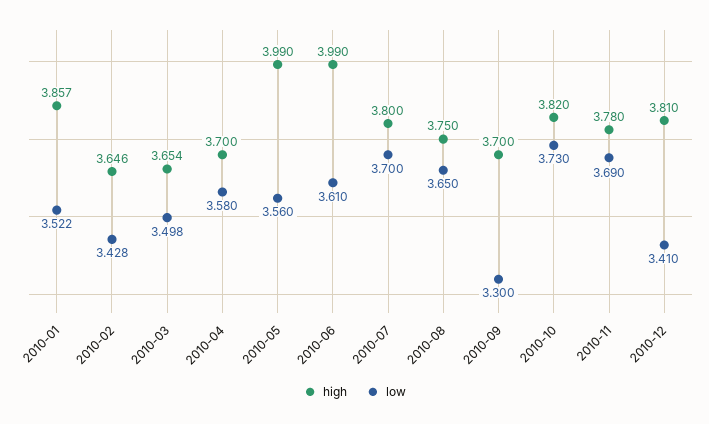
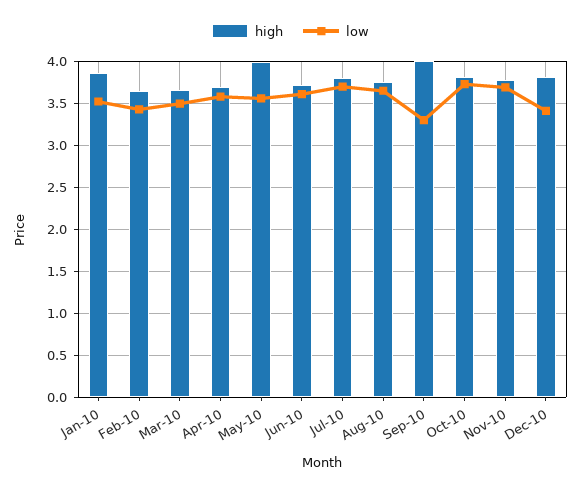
  {
    "high": {
      "2010-01": 3.857,
      "2010-02": 3.646,
      "2010-03": 3.654,
      "2010-04": 3.7,
      "2010-05": 3.99,
-     "2010-06": 3.99,
+     "2010-06": 3.7,
      "2010-07": 3.8,
      "2010-08": 3.75,
-     "2010-09": 3.7,
+     "2010-09": 4,
      "2010-10": 3.82,
      "2010-11": 3.78,
      "2010-12": 3.81
    },
    "low": {
      "2010-01": 3.522,
      "2010-02": 3.428,
      "2010-03": 3.498,
      "2010-04": 3.58,
      "2010-05": 3.56,
      "2010-06": 3.61,
      "2010-07": 3.7,
      "2010-08": 3.65,
      "2010-09": 3.3,
      "2010-10": 3.73,
      "2010-11": 3.69,
      "2010-12": 3.41
    }
  }

